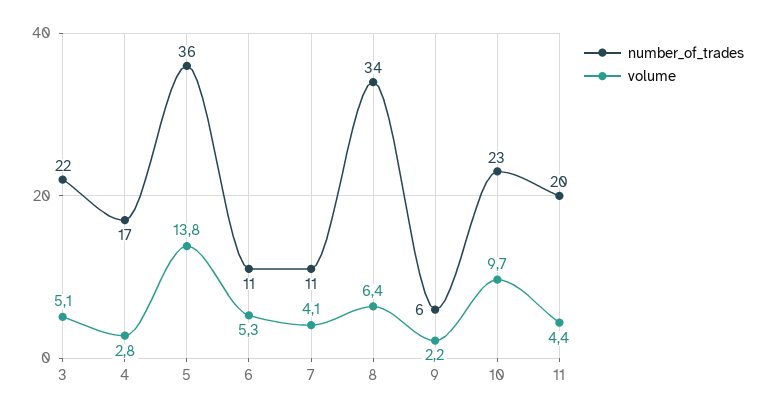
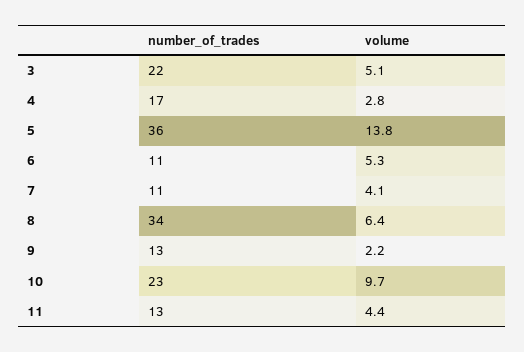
  {
    "number_of_trades": {
      "3": 22,
      "4": 17,
      "5": 36,
      "6": 11,
      "7": 11,
      "8": 34,
-     "9": 6,
+     "9": 13,
      "10": 23,
-     "11": 20
+     "11": 13
    },
    "volume": {
      "3": 5.1,
      "4": 2.8,
      "5": 13.8,
      "6": 5.3,
      "7": 4.1,
      "8": 6.4,
      "9": 2.2,
      "10": 9.7,
      "11": 4.4
    }
  }

